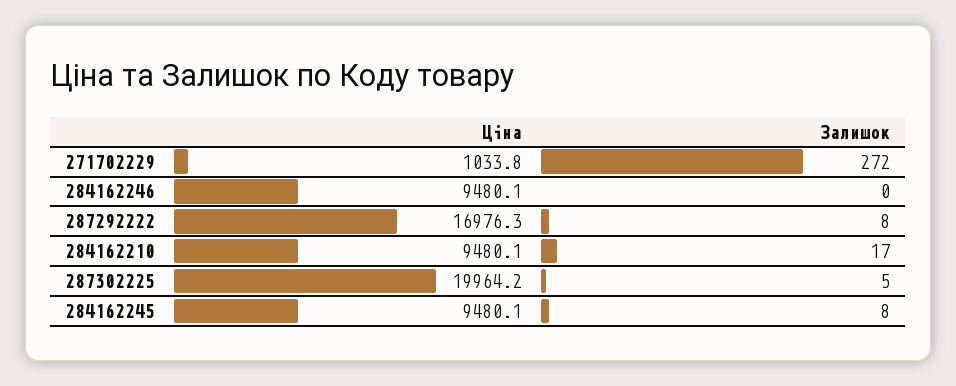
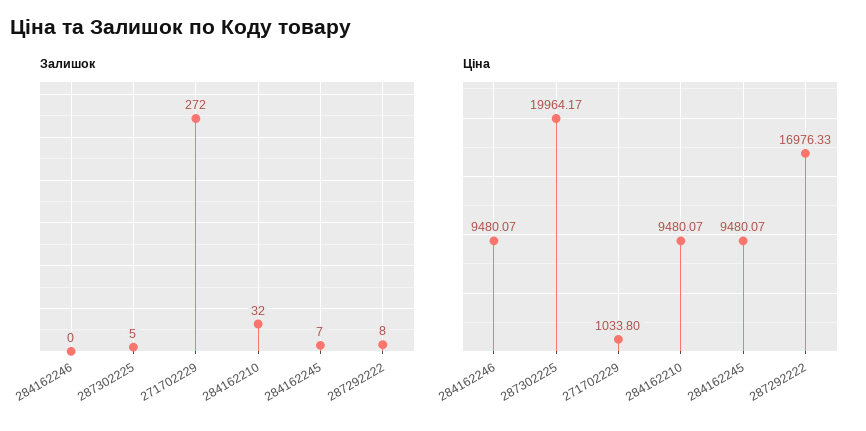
  {
    "Ціна": {
      "271702229": 1033.8,
      "284162246": 9480.07,
      "287292222": 16976.33,
      "284162210": 9480.07,
      "287302225": 19964.17,
      "284162245": 9480.07
    },
    "Залишок": {
      "271702229": 272,
      "284162246": 0,
      "287292222": 8,
-     "284162210": 17,
+     "284162210": 32,
      "287302225": 5,
-     "284162245": 8
+     "284162245": 7
    }
  }

